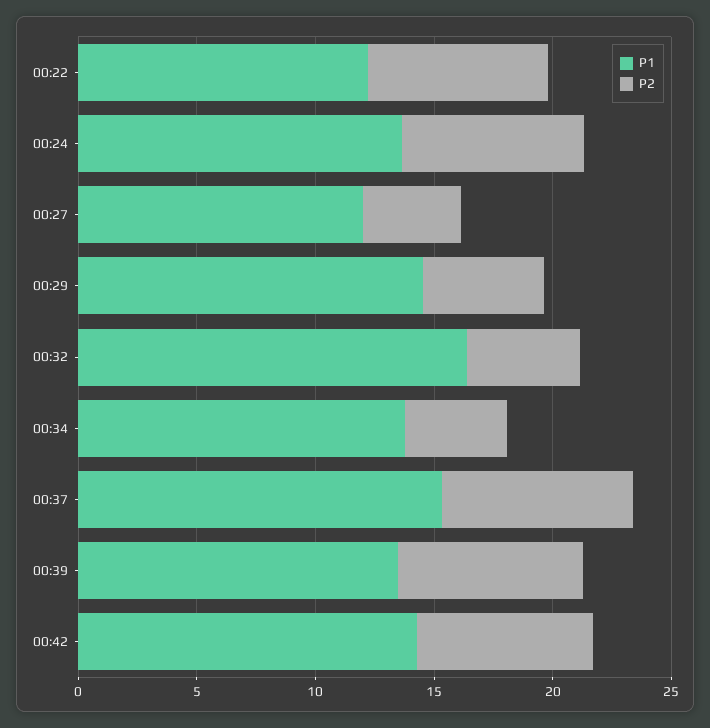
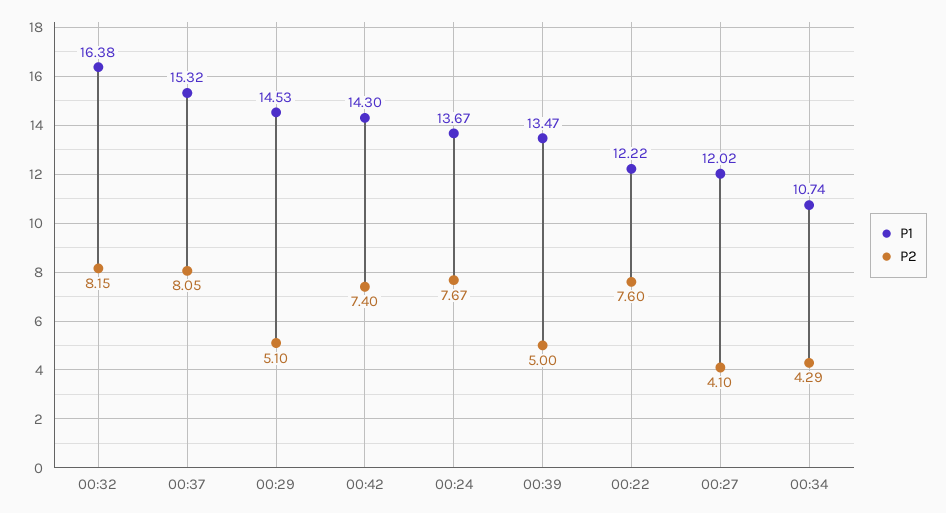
  {
    "P1": {
      "00:22": 12.22,
      "00:24": 13.67,
      "00:27": 12.02,
      "00:29": 14.53,
      "00:32": 16.38,
-     "00:34": 14,
+     "00:34": 10.74,
      "00:37": 15.32,
      "00:39": 13.47,
      "00:42": 14.3
    },
    "P2": {
      "00:22": 7.6,
      "00:24": 7.67,
      "00:27": 4.1,
      "00:29": 5.1,
-     "00:32": 5,
+     "00:32": 8.15,
      "00:34": 4.29,
      "00:37": 8.05,
-     "00:39": 8,
+     "00:39": 5,
      "00:42": 7.4
    }
  }

